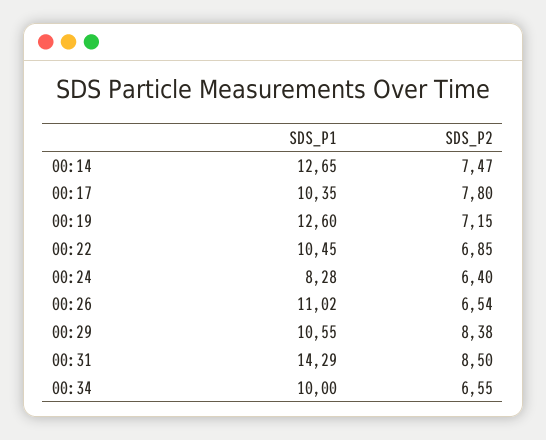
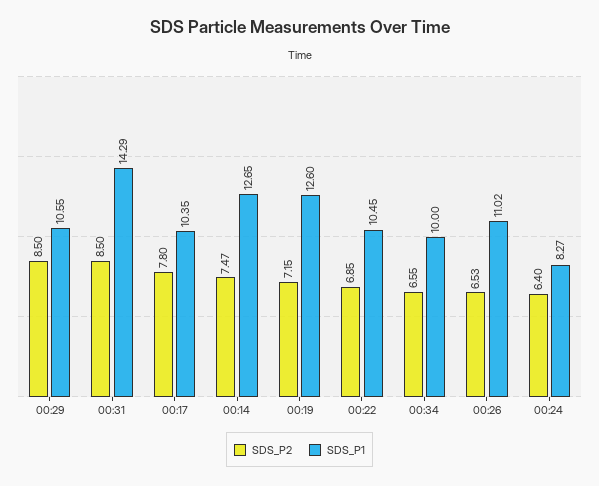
  {
    "SDS_P1": {
      "00:14": 12.65,
      "00:17": 10.35,
      "00:19": 12.6,
      "00:22": 10.45,
-     "00:24": 8.28,
+     "00:24": 8.27,
      "00:26": 11.02,
      "00:29": 10.55,
      "00:31": 14.29,
      "00:34": 10
    },
    "SDS_P2": {
      "00:14": 7.47,
      "00:17": 7.8,
      "00:19": 7.15,
      "00:22": 6.85,
      "00:24": 6.4,
-     "00:26": 6.54,
+     "00:26": 6.53,
-     "00:29": 8.38,
+     "00:29": 8.5,
      "00:31": 8.5,
      "00:34": 6.55
    }
  }

